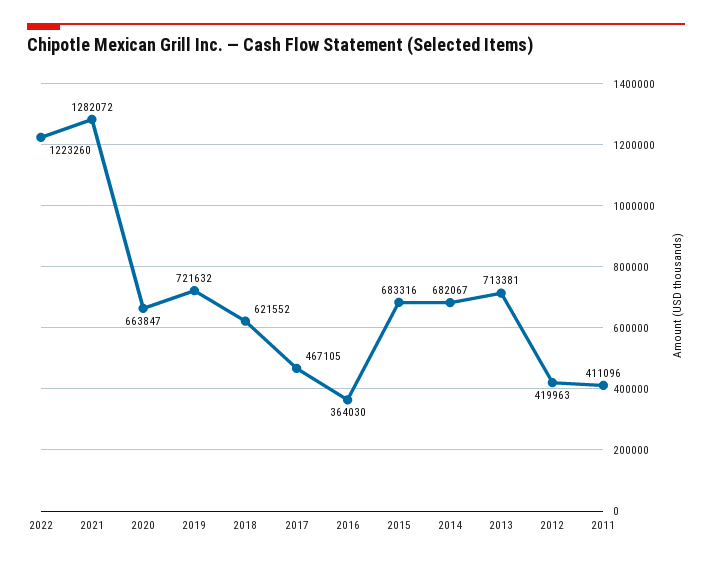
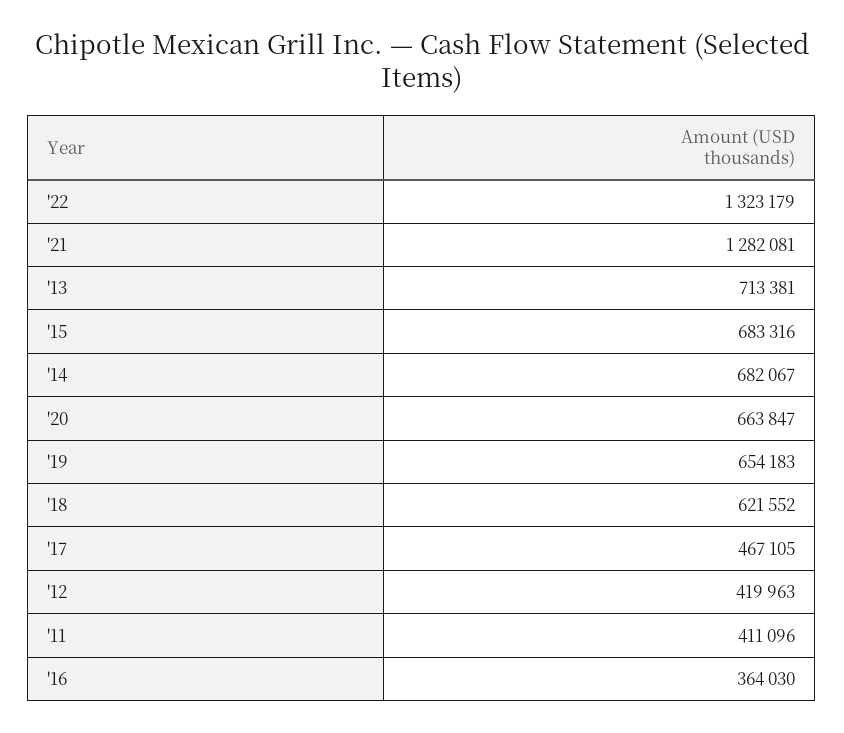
  {
-   "2022": 1223260,
+   "2022": 1323179,
-   "2021": 1282072,
+   "2021": 1282081,
    "2020": 663847,
-   "2019": 721632,
+   "2019": 654183,
    "2018": 621552,
    "2017": 467105,
    "2016": 364030,
    "2015": 683316,
    "2014": 682067,
    "2013": 713381,
    "2012": 419963,
    "2011": 411096
  }

